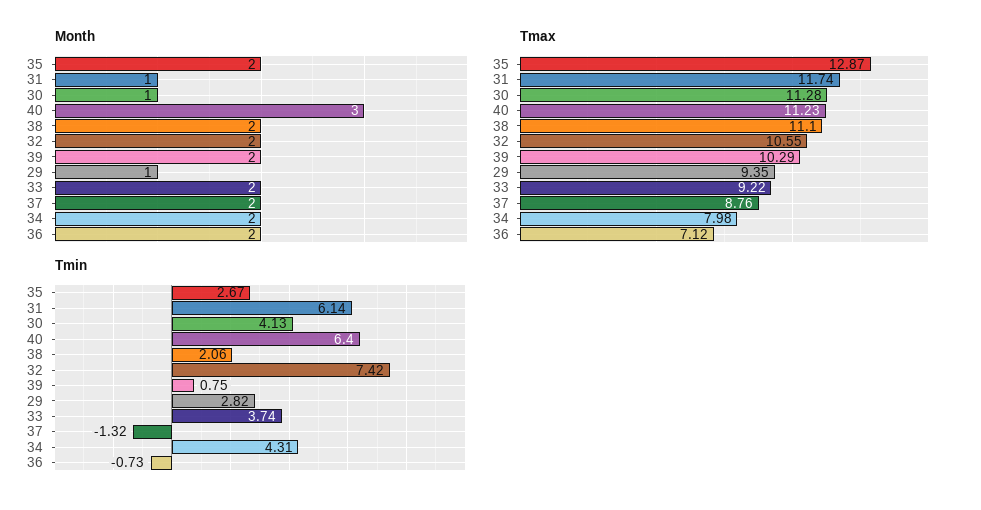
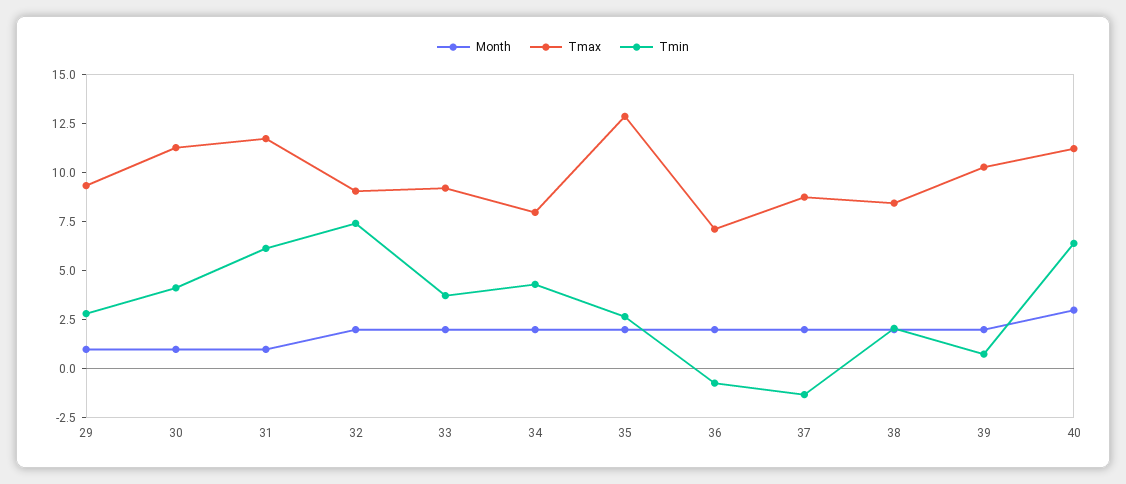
  {
    "Month": {
      "35": 2,
      "31": 1,
      "30": 1,
      "40": 3,
      "38": 2,
      "32": 2,
      "39": 2,
      "29": 1,
      "33": 2,
      "37": 2,
      "34": 2,
      "36": 2
    },
    "Tmax": {
      "35": 12.87,
      "31": 11.74,
      "30": 11.28,
      "40": 11.23,
-     "38": 11.1,
+     "38": 8.5,
-     "32": 10.55,
+     "32": 9,
      "39": 10.29,
      "29": 9.35,
      "33": 9.22,
      "37": 8.76,
      "34": 7.98,
      "36": 7.12
    },
    "Tmin": {
      "35": 2.67,
      "31": 6.14,
      "30": 4.13,
      "40": 6.4,
      "38": 2.06,
      "32": 7.42,
      "39": 0.75,
      "29": 2.82,
      "33": 3.74,
      "37": -1.32,
      "34": 4.31,
      "36": -0.73
    }
  }

